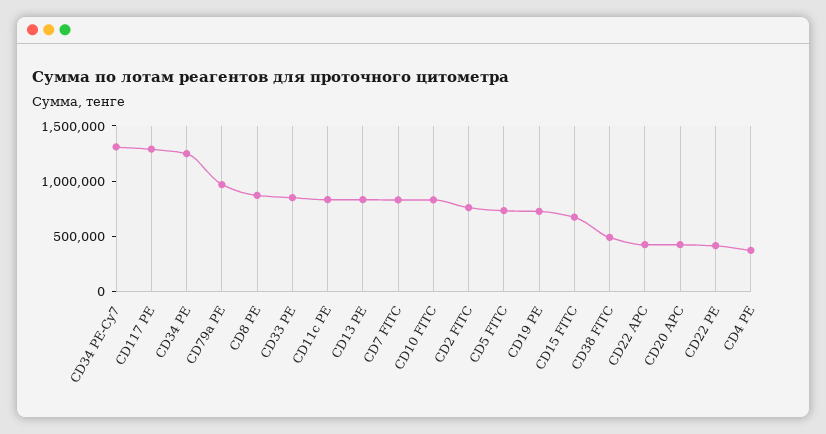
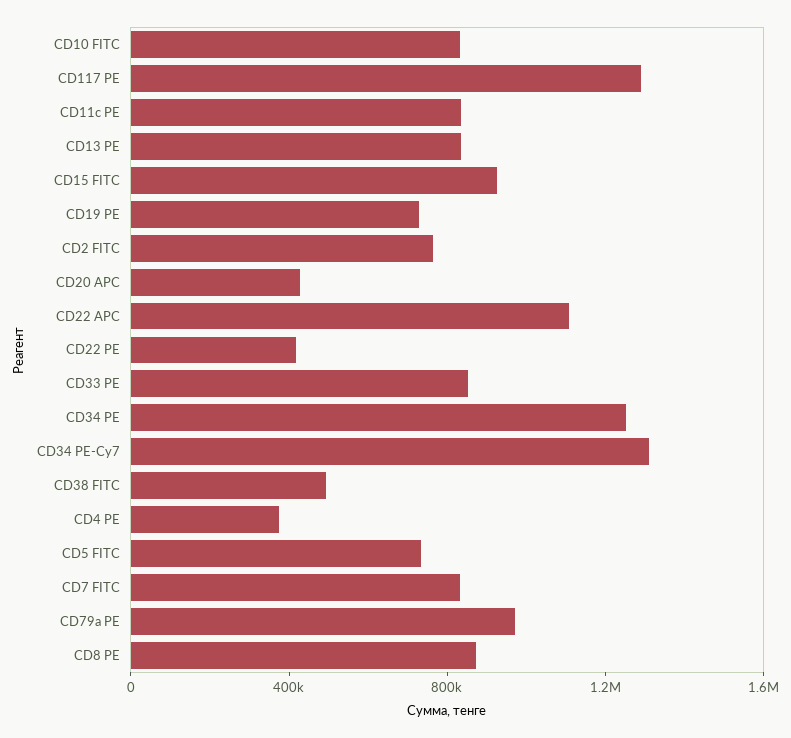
  {
    "CD34 PE-Cy7": 1300000,
    "CD117 PE": 1300000,
    "CD34 PE": 1300000,
    "CD79a PE": 1000000,
    "CD8 PE": 900000,
    "CD33 PE": 900000,
    "CD11c PE": 800000,
    "CD13 PE": 800000,
    "CD7 FITC": 800000,
    "CD10 FITC": 800000,
    "CD2 FITC": 800000,
    "CD5 FITC": 700000,
    "CD19 PE": 700000,
-   "CD15 FITC": 700000,
+   "CD15 FITC": 900000,
    "CD38 FITC": 500000,
-   "CD22 APC": 400000,
+   "CD22 APC": 1100000,
    "CD20 APC": 400000,
    "CD22 PE": 400000,
    "CD4 PE": 400000
  }

